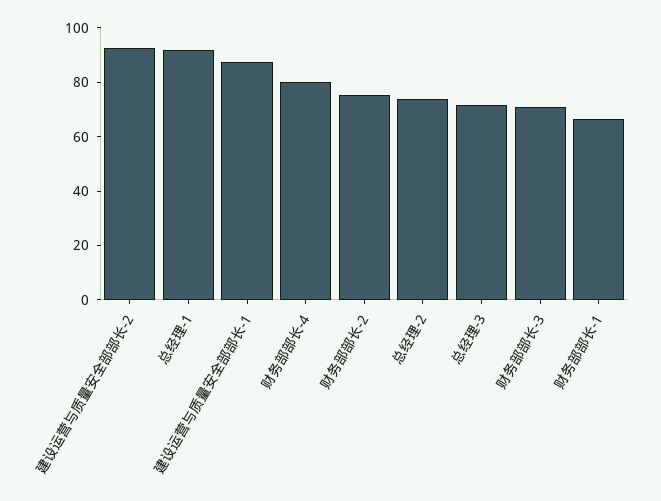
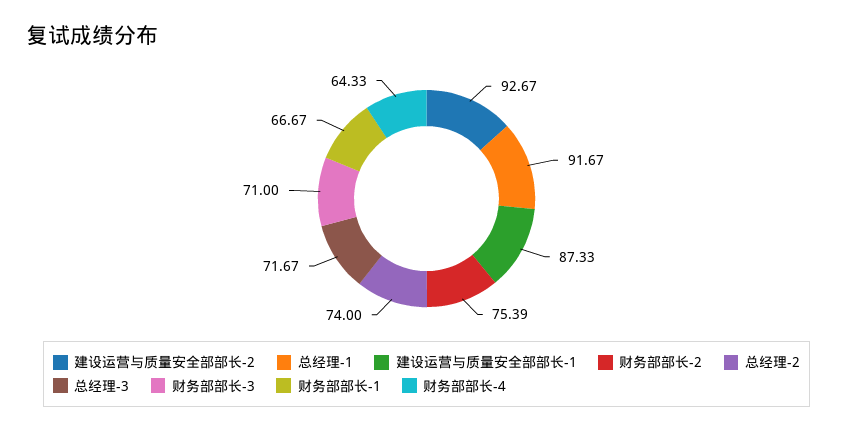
  {
    "建设运营与质量安全部部长-2": 92.67,
    "总经理-1": 91.67,
    "建设运营与质量安全部部长-1": 87.33,
-   "财务部部长-4": 80,
+   "财务部部长-4": 64.33,
    "财务部部长-2": 75.39,
    "总经理-2": 74,
    "总经理-3": 71.67,
    "财务部部长-3": 71,
    "财务部部长-1": 66.67
  }

